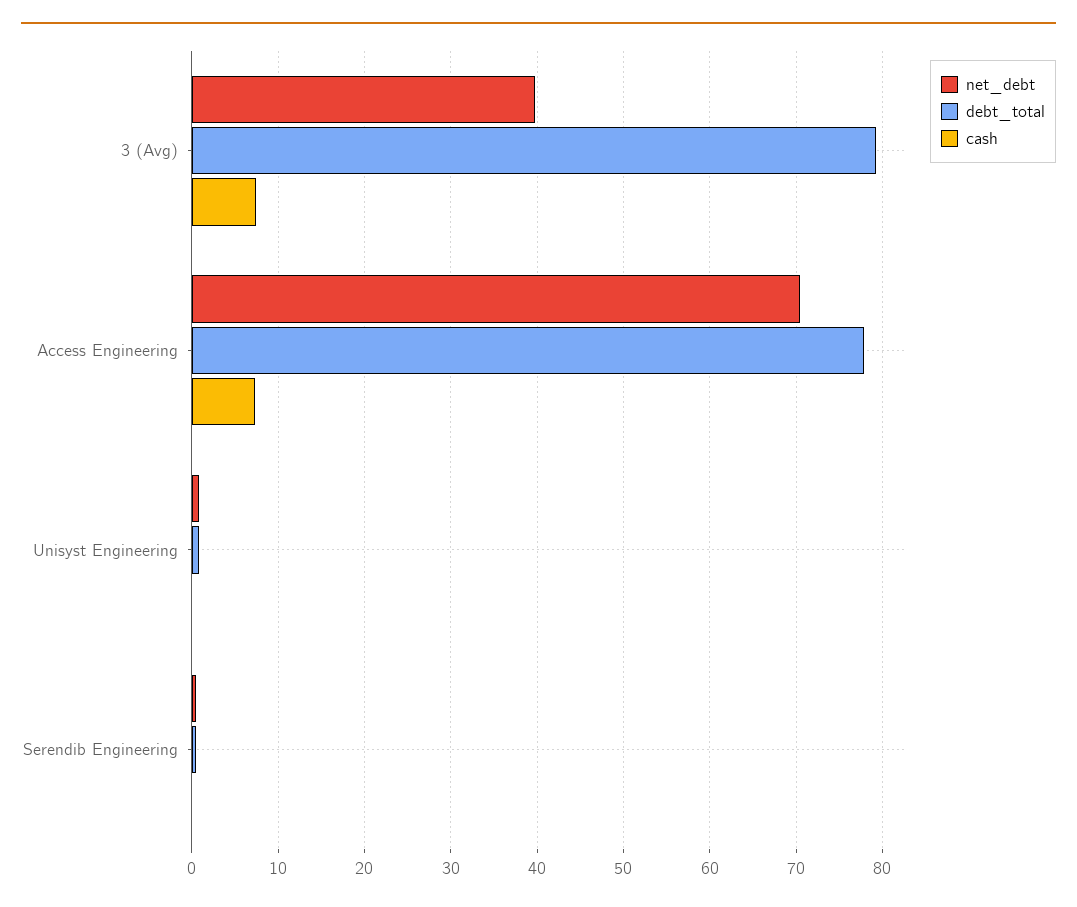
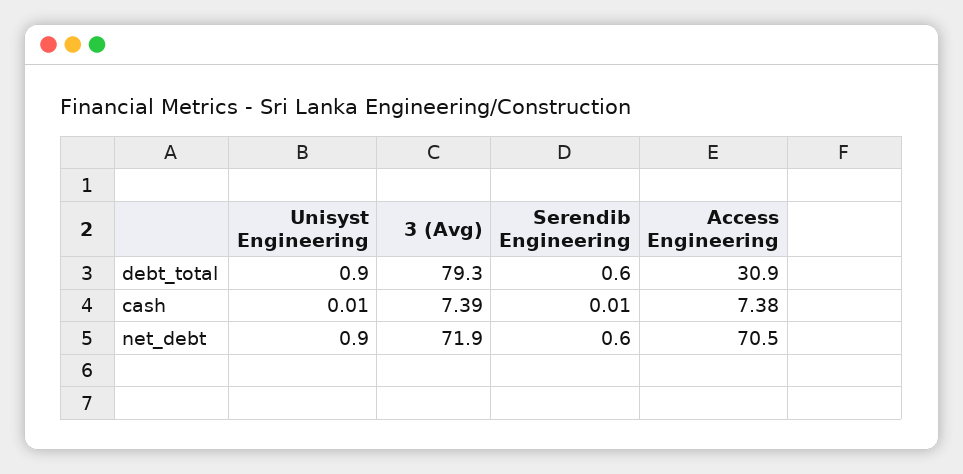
  {
    "net_debt": {
-     "3 (Avg)": 40,
+     "3 (Avg)": 71.9,
      "Access Engineering": 70.5,
      "Unisyst Engineering": 0.9,
      "Serendib Engineering": 0.6
    },
    "debt_total": {
      "3 (Avg)": 79.3,
-     "Access Engineering": 78,
+     "Access Engineering": 30.9,
      "Unisyst Engineering": 0.9,
      "Serendib Engineering": 0.6
    },
    "cash": {
      "3 (Avg)": 7.39,
      "Access Engineering": 7.38,
      "Unisyst Engineering": 0.01,
      "Serendib Engineering": 0.01
    }
  }

